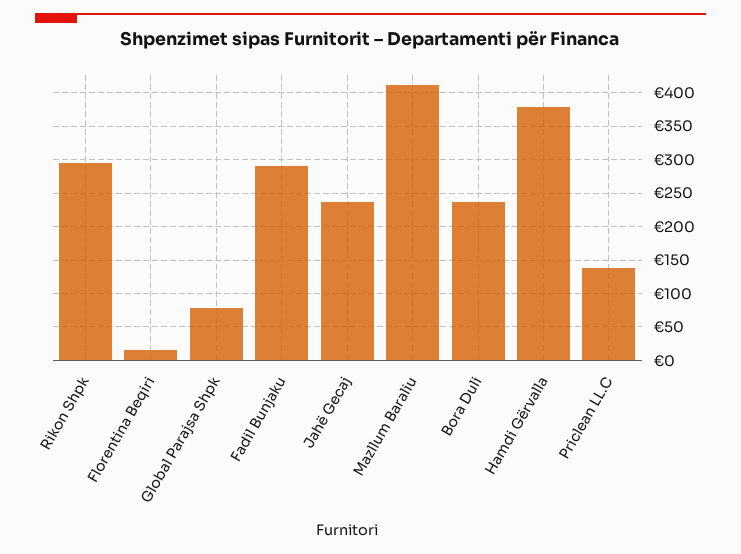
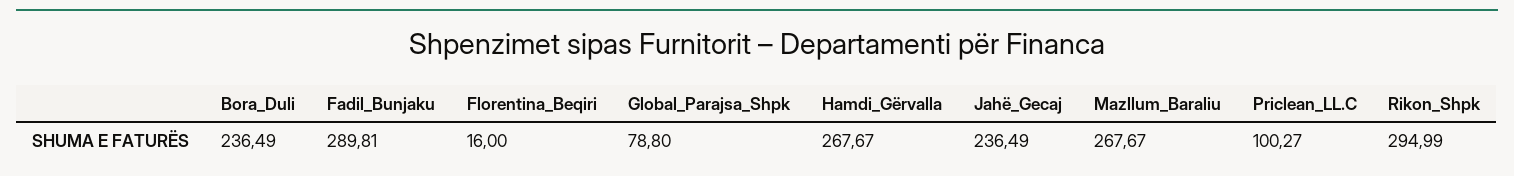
  {
    "Rikon Shpk": 294.99,
    "Florentina Beqiri": 16,
    "Global Parajsa Shpk": 78.8,
    "Fadil Bunjaku": 289.81,
    "Jahë Gecaj": 236.49,
-   "Mazllum Baraliu": 410,
+   "Mazllum Baraliu": 267.67,
    "Bora Duli": 236.49,
-   "Hamdi Gërvalla": 380,
+   "Hamdi Gërvalla": 267.67,
-   "Priclean LL.C": 140
+   "Priclean LL.C": 100.27
  }

